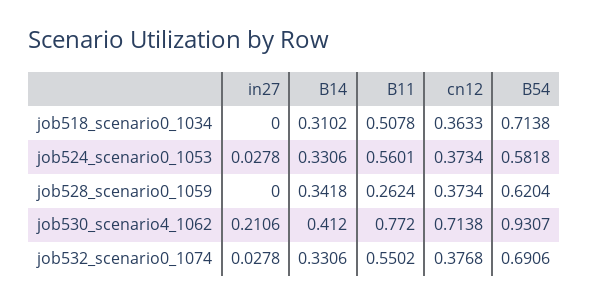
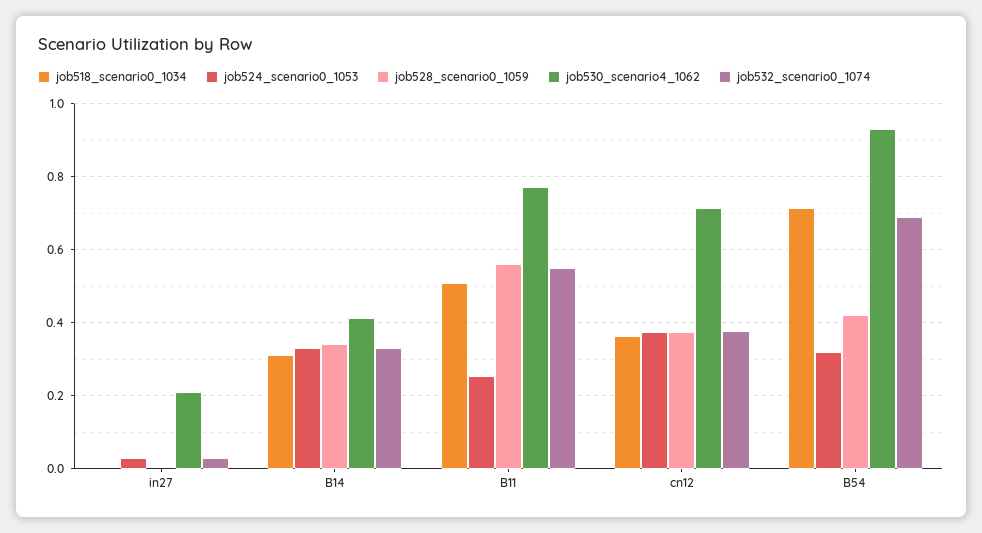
  {
    "job518_scenario0_1034": {
      "in27": 0,
      "B14": 0.3102,
      "B11": 0.5078,
      "cn12": 0.3633,
      "B54": 0.7138
    },
    "job524_scenario0_1053": {
      "in27": 0.0278,
      "B14": 0.3306,
-     "B11": 0.5601,
+     "B11": 0.26,
      "cn12": 0.3734,
-     "B54": 0.5818
+     "B54": 0.32
    },
    "job528_scenario0_1059": {
      "in27": 0,
      "B14": 0.3418,
-     "B11": 0.2624,
+     "B11": 0.56,
      "cn12": 0.3734,
-     "B54": 0.6204
+     "B54": 0.42
    },
    "job530_scenario4_1062": {
      "in27": 0.2106,
      "B14": 0.412,
      "B11": 0.772,
      "cn12": 0.7138,
      "B54": 0.9307
    },
    "job532_scenario0_1074": {
      "in27": 0.0278,
      "B14": 0.3306,
      "B11": 0.5502,
      "cn12": 0.3768,
      "B54": 0.6906
    }
  }

